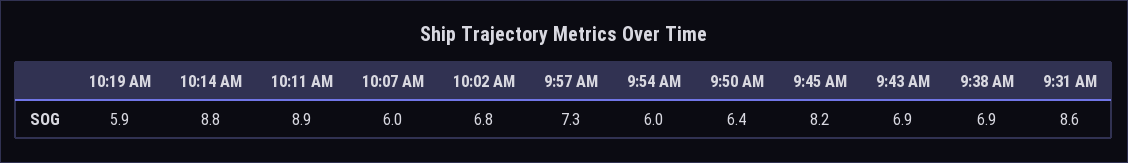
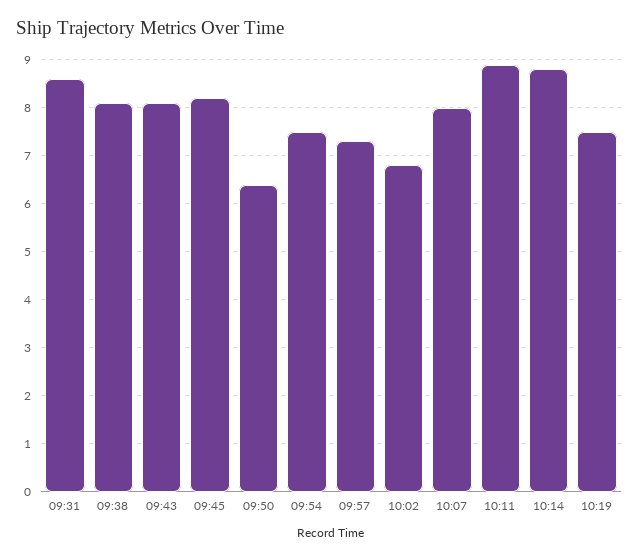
  {
-   "10:19 AM": 5.9,
+   "10:19 AM": 7.5,
    "10:14 AM": 8.8,
    "10:11 AM": 8.9,
-   "10:07 AM": 6,
+   "10:07 AM": 8,
    "10:02 AM": 6.8,
    "9:57 AM": 7.3,
-   "9:54 AM": 6,
+   "9:54 AM": 7.5,
    "9:50 AM": 6.4,
    "9:45 AM": 8.2,
-   "9:43 AM": 6.9,
+   "9:43 AM": 8,
-   "9:38 AM": 6.9,
+   "9:38 AM": 8,
    "9:31 AM": 8.6
  }

